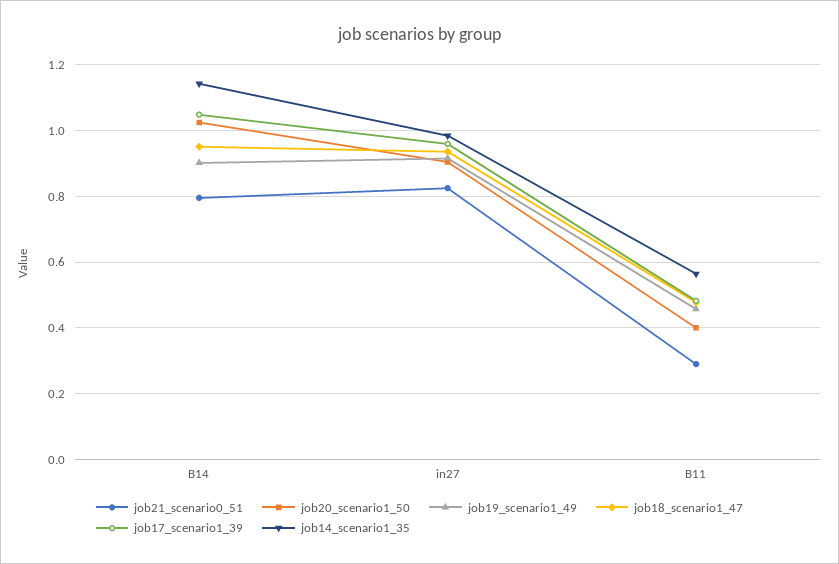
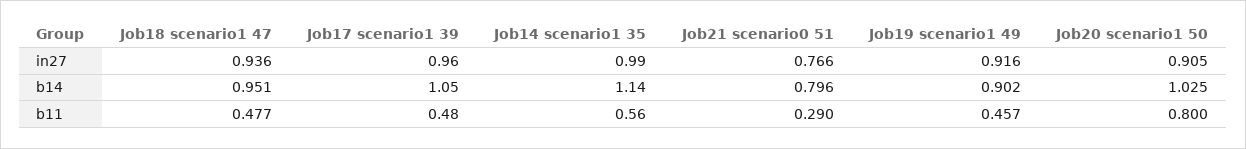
  {
    "job21_scenario0_51": {
      "B14": 0.796,
-     "in27": 0.82,
+     "in27": 0.766,
      "B11": 0.29
    },
    "job20_scenario1_50": {
      "B14": 1.025,
      "in27": 0.905,
-     "B11": 0.4
+     "B11": 0.8
    },
    "job19_scenario1_49": {
      "B14": 0.902,
      "in27": 0.916,
      "B11": 0.457
    },
    "job18_scenario1_47": {
      "B14": 0.951,
      "in27": 0.936,
      "B11": 0.477
    },
    "job17_scenario1_39": {
      "B14": 1.05,
      "in27": 0.96,
      "B11": 0.48
    },
    "job14_scenario1_35": {
      "B14": 1.14,
      "in27": 0.99,
      "B11": 0.56
    }
  }

